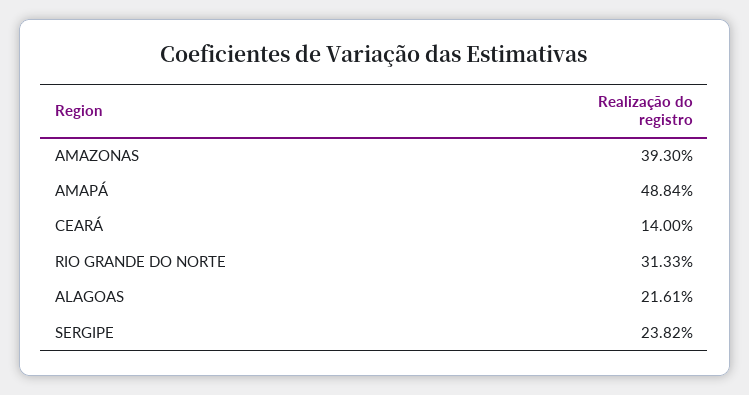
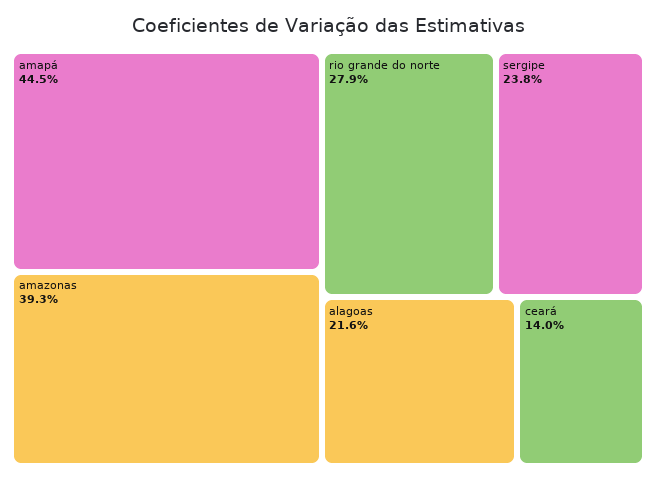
  {
    "AMAZONAS": 39.3,
-   "AMAPÁ": 48.84,
+   "AMAPÁ": 44.5,
    "CEARÁ": 14,
-   "RIO GRANDE DO NORTE": 31.33,
+   "RIO GRANDE DO NORTE": 27.9,
    "ALAGOAS": 21.61,
    "SERGIPE": 23.82
  }

